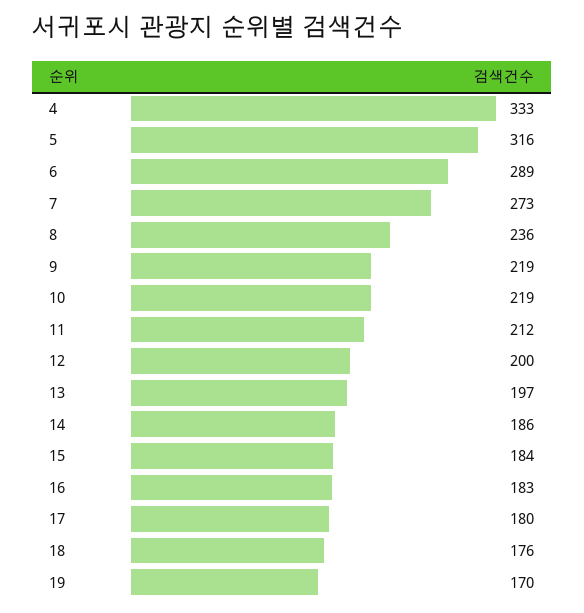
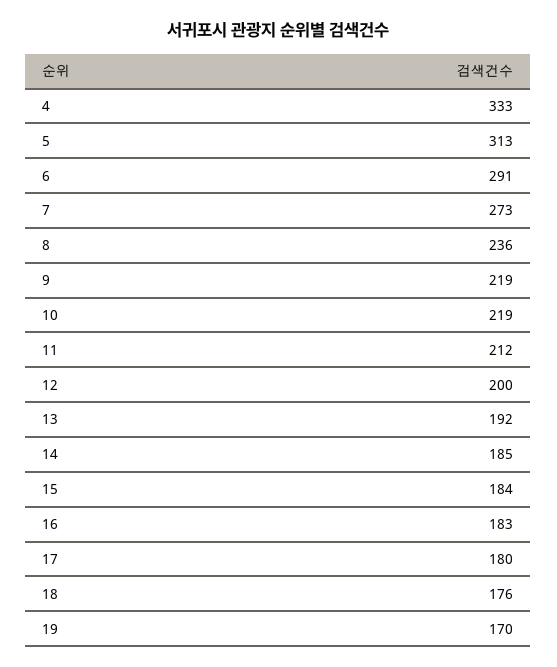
  {
    "4": 333,
-   "5": 316,
+   "5": 313,
-   "6": 289,
+   "6": 291,
    "7": 273,
    "8": 236,
    "9": 219,
    "10": 219,
    "11": 212,
    "12": 200,
-   "13": 197,
+   "13": 192,
-   "14": 186,
+   "14": 185,
    "15": 184,
    "16": 183,
    "17": 180,
    "18": 176,
    "19": 170
  }

